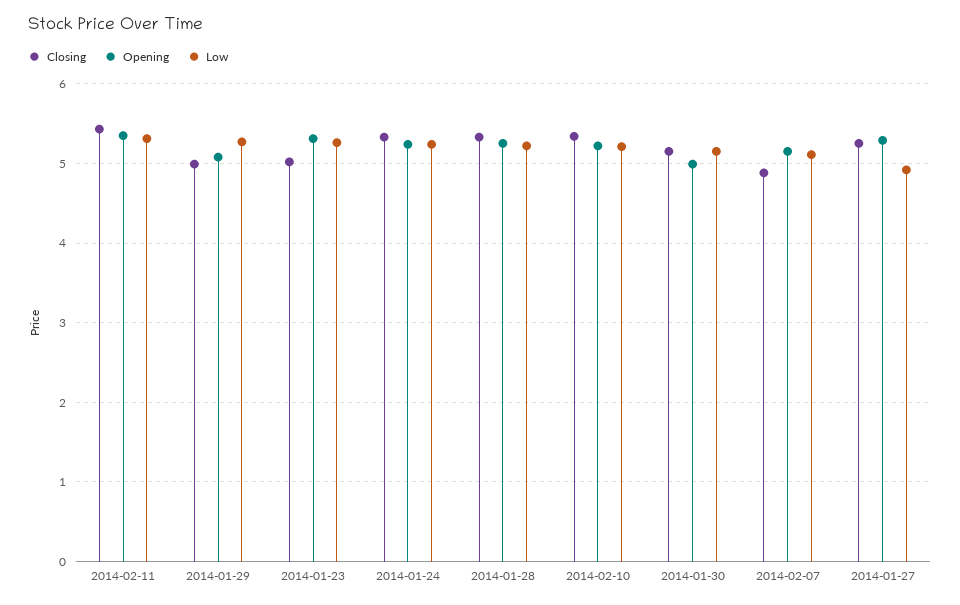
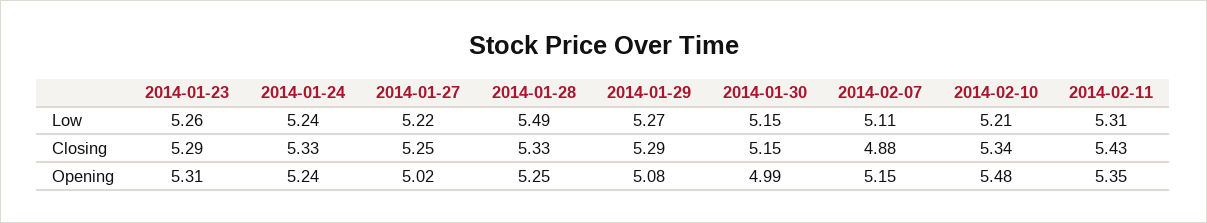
  {
    "Closing": {
      "2014-02-11": 5.43,
-     "2014-01-29": 5,
+     "2014-01-29": 5.29,
-     "2014-01-23": 5,
+     "2014-01-23": 5.29,
      "2014-01-24": 5.33,
      "2014-01-28": 5.33,
      "2014-02-10": 5.34,
      "2014-01-30": 5.15,
      "2014-02-07": 4.88,
      "2014-01-27": 5.25
    },
    "Opening": {
      "2014-02-11": 5.35,
      "2014-01-29": 5.08,
      "2014-01-23": 5.31,
      "2014-01-24": 5.24,
      "2014-01-28": 5.25,
-     "2014-02-10": 5.2,
+     "2014-02-10": 5.48,
      "2014-01-30": 4.99,
      "2014-02-07": 5.15,
-     "2014-01-27": 5.3
+     "2014-01-27": 5.02
    },
    "Low": {
      "2014-02-11": 5.31,
      "2014-01-29": 5.27,
      "2014-01-23": 5.26,
      "2014-01-24": 5.24,
-     "2014-01-28": 5.2,
+     "2014-01-28": 5.49,
      "2014-02-10": 5.21,
      "2014-01-30": 5.15,
      "2014-02-07": 5.11,
-     "2014-01-27": 4.9
+     "2014-01-27": 5.22
    }
  }

